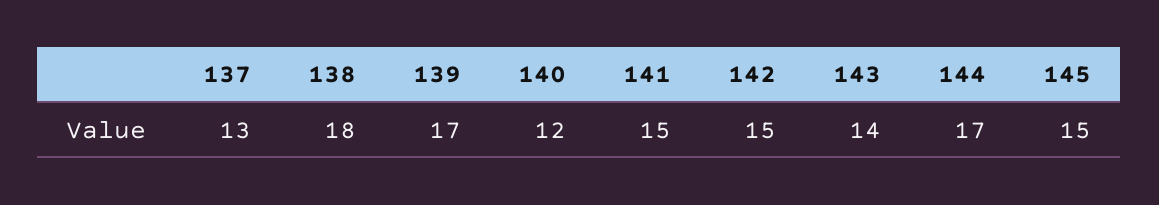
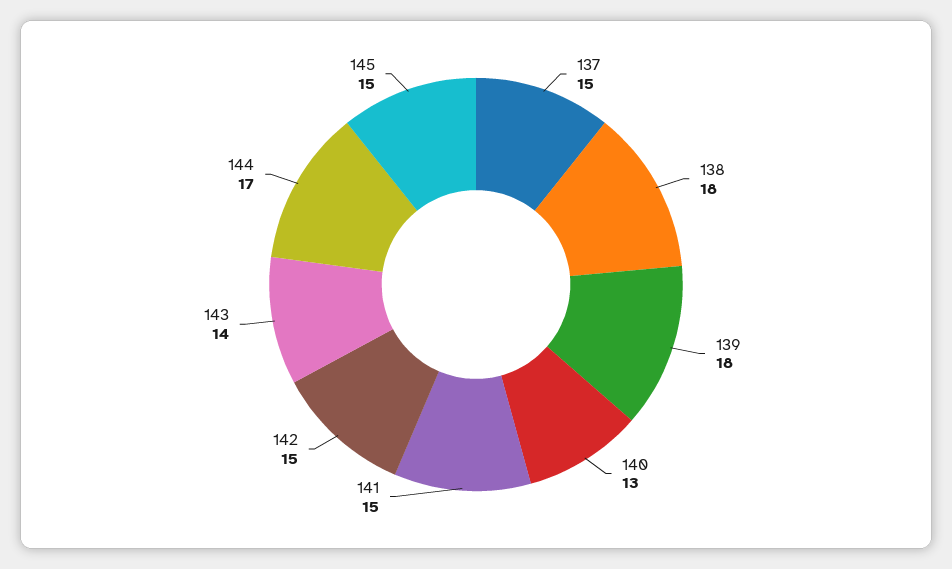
  {
-   "137": 13,
+   "137": 15,
    "138": 18,
-   "139": 17,
+   "139": 18,
-   "140": 12,
+   "140": 13,
    "141": 15,
    "142": 15,
    "143": 14,
    "144": 17,
    "145": 15
  }

